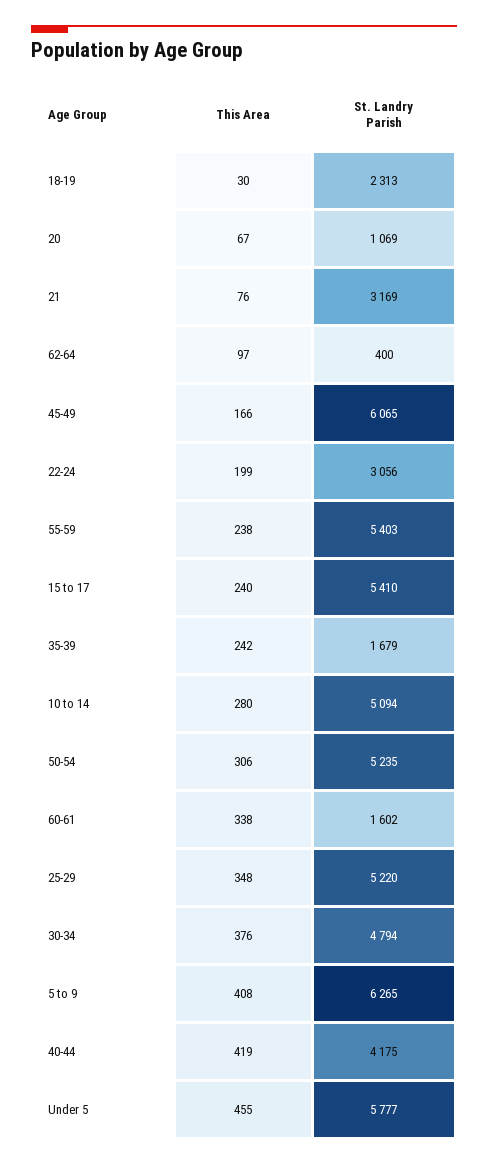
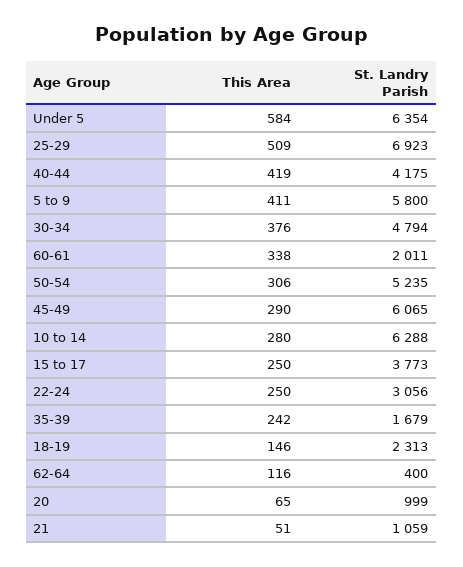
  {
    "This Area": {
-     "18-19": 30,
+     "18-19": 146,
-     "20": 67,
+     "20": 65,
-     "21": 76,
+     "21": 51,
-     "62-64": 97,
+     "62-64": 116,
-     "45-49": 166,
+     "45-49": 290,
-     "22-24": 199,
+     "22-24": 250,
-     "55-59": 238,
-     "15 to 17": 240,
+     "15 to 17": 250,
      "35-39": 242,
      "10 to 14": 280,
      "50-54": 306,
      "60-61": 338,
-     "25-29": 348,
+     "25-29": 509,
      "30-34": 376,
-     "5 to 9": 408,
+     "5 to 9": 411,
      "40-44": 419,
-     "Under 5": 455
+     "Under 5": 584
    },
    "St. Landry Parish": {
      "18-19": 2313,
-     "20": 1069,
+     "20": 999,
-     "21": 3169,
+     "21": 1059,
      "62-64": 400,
      "45-49": 6065,
      "22-24": 3056,
-     "55-59": 5403,
-     "15 to 17": 5410,
+     "15 to 17": 3773,
      "35-39": 1679,
-     "10 to 14": 5094,
+     "10 to 14": 6288,
      "50-54": 5235,
-     "60-61": 1602,
+     "60-61": 2011,
-     "25-29": 5220,
+     "25-29": 6923,
      "30-34": 4794,
-     "5 to 9": 6265,
+     "5 to 9": 5800,
      "40-44": 4175,
-     "Under 5": 5777
+     "Under 5": 6354
    }
  }

